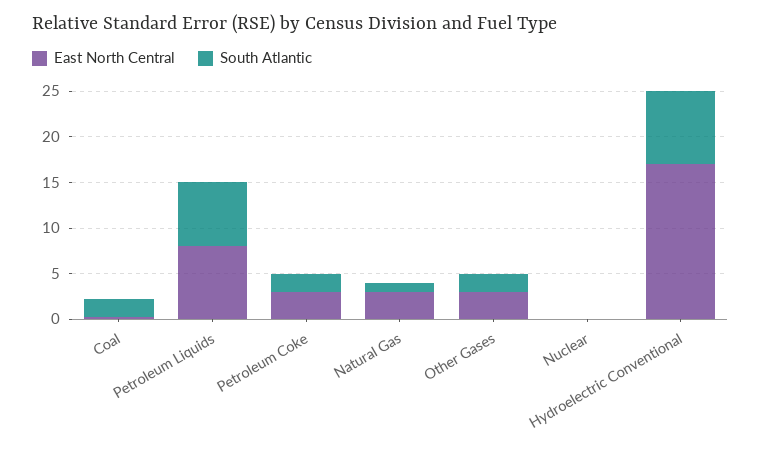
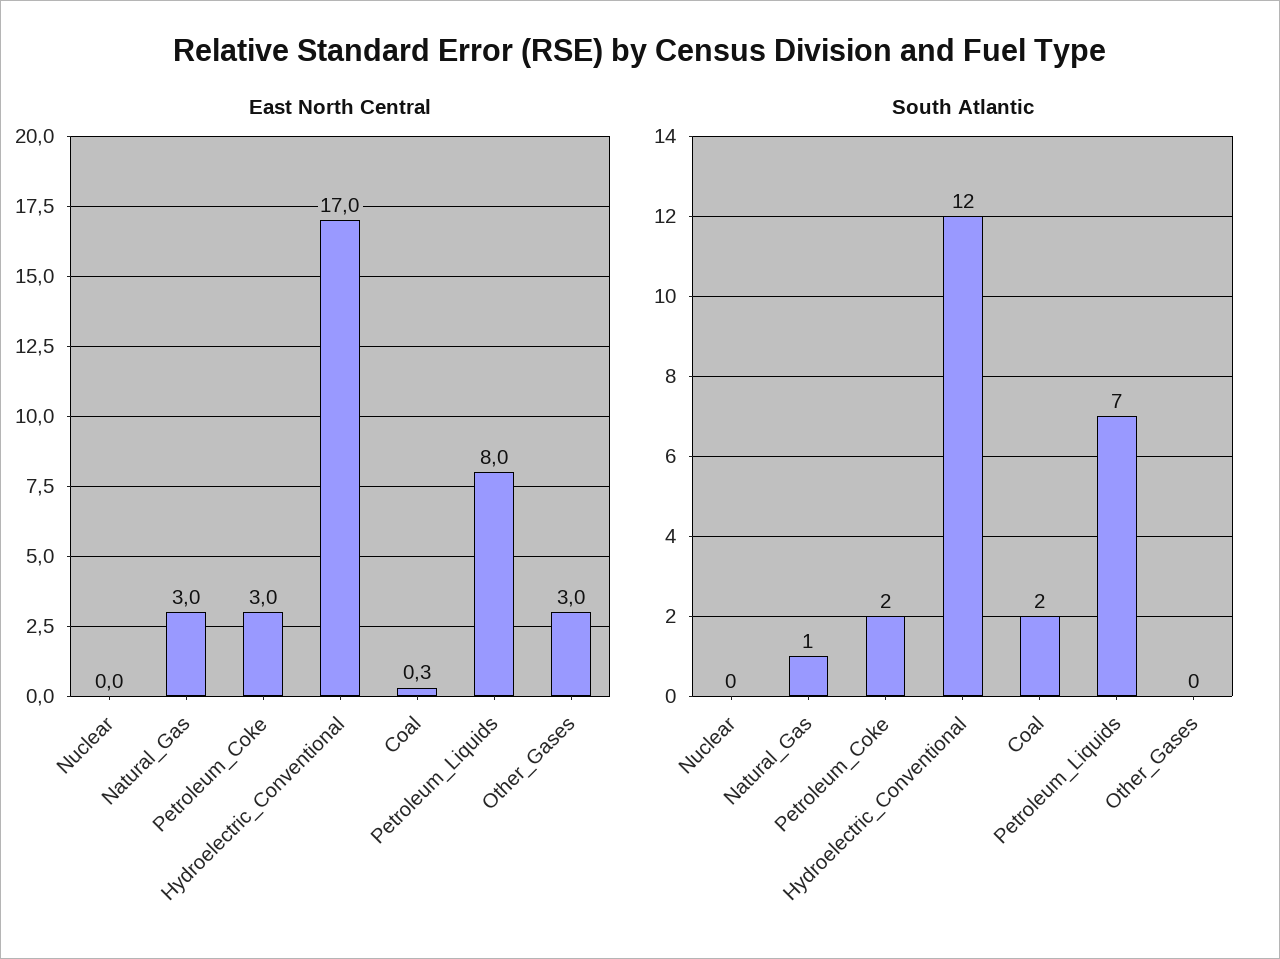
  {
    "East North Central": {
      "Coal": 0.3,
      "Petroleum Liquids": 8,
      "Petroleum Coke": 3,
      "Natural Gas": 3,
      "Other Gases": 3,
      "Nuclear": 0,
      "Hydroelectric Conventional": 17
    },
    "South Atlantic": {
      "Coal": 2,
      "Petroleum Liquids": 7,
      "Petroleum Coke": 2,
      "Natural Gas": 1,
-     "Other Gases": 2,
+     "Other Gases": 0,
      "Nuclear": 0,
-     "Hydroelectric Conventional": 8
+     "Hydroelectric Conventional": 12
    }
  }

